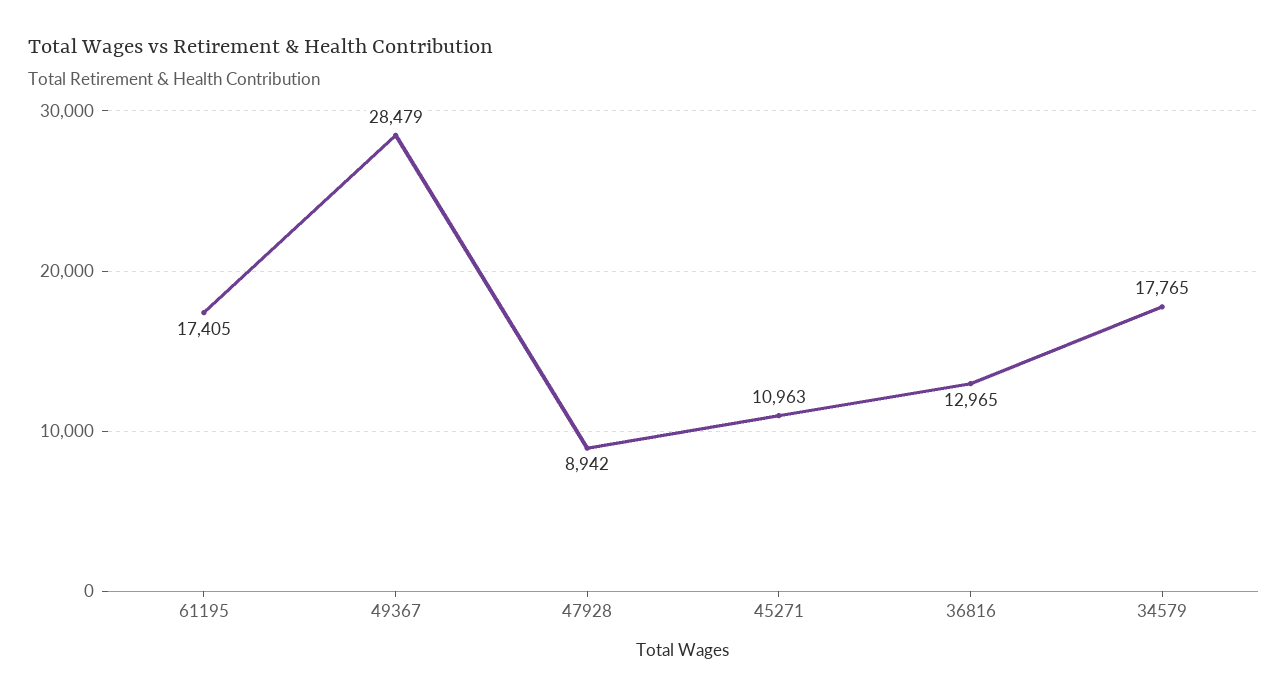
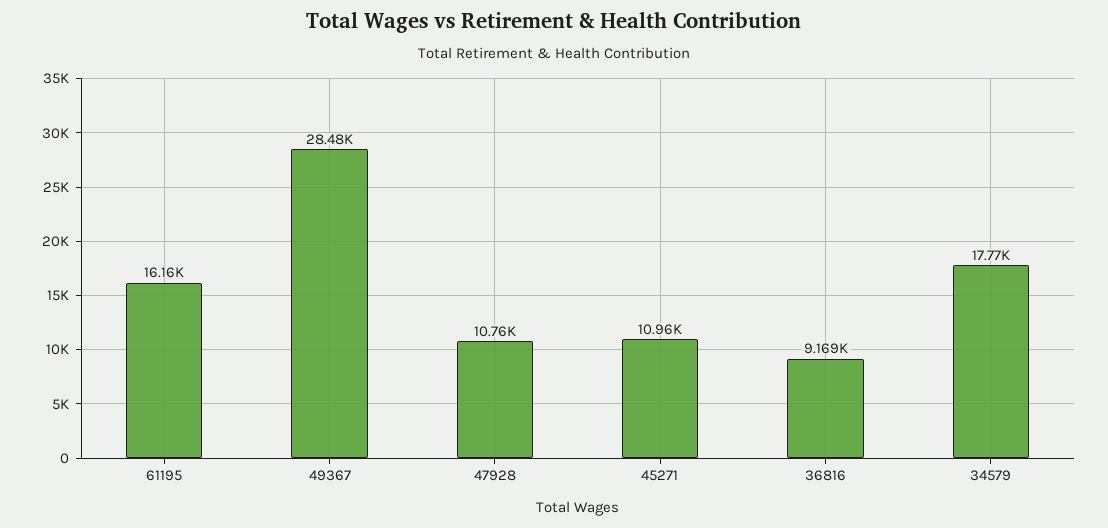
  {
-   "61195": 17405,
+   "61195": 16160,
    "49367": 28479,
-   "47928": 8942,
+   "47928": 10760,
    "45271": 10963,
-   "36816": 12965,
+   "36816": 9169,
    "34579": 17765
  }

